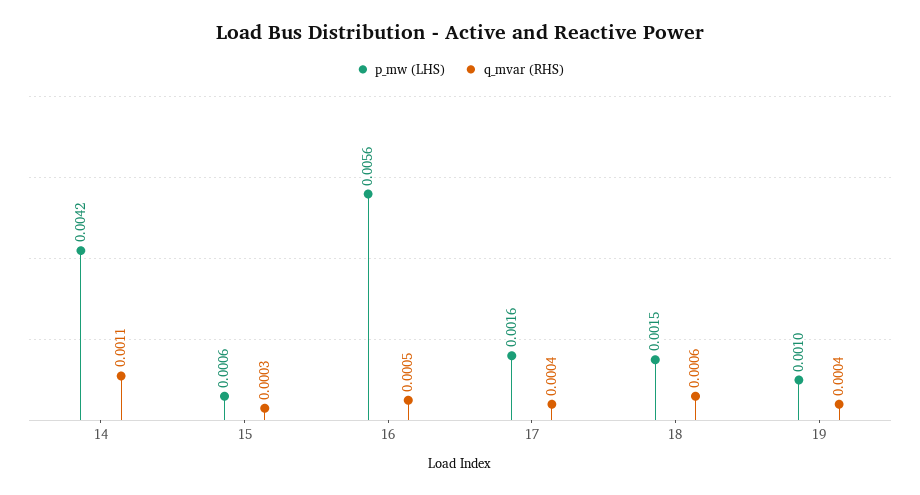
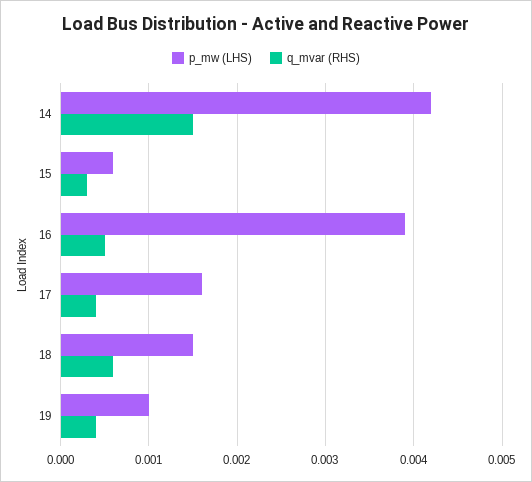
  {
    "p_mw (LHS)": {
      "14": 0.0042,
      "15": 0.0006,
-     "16": 0.0056,
+     "16": 0.0039,
      "17": 0.0016,
      "18": 0.0015,
      "19": 0.001
    },
    "q_mvar (RHS)": {
-     "14": 0.0011,
+     "14": 0.0015,
      "15": 0.0003,
      "16": 0.0005,
      "17": 0.0004,
      "18": 0.0006,
      "19": 0.0004
    }
  }

